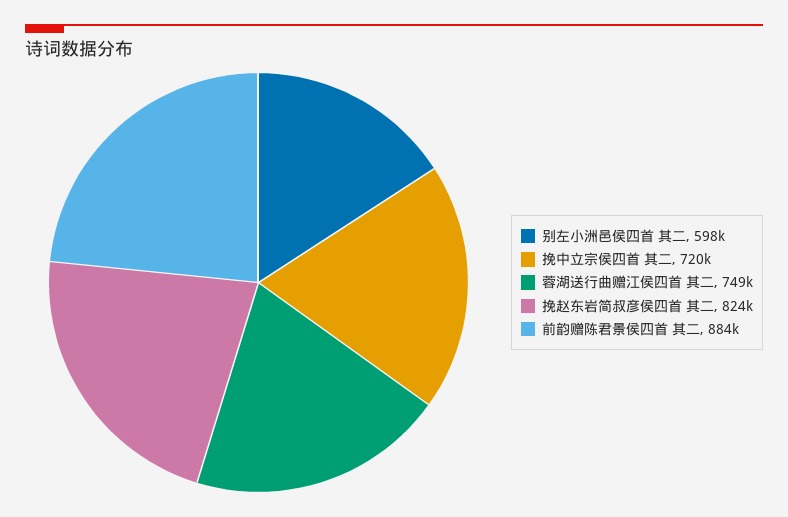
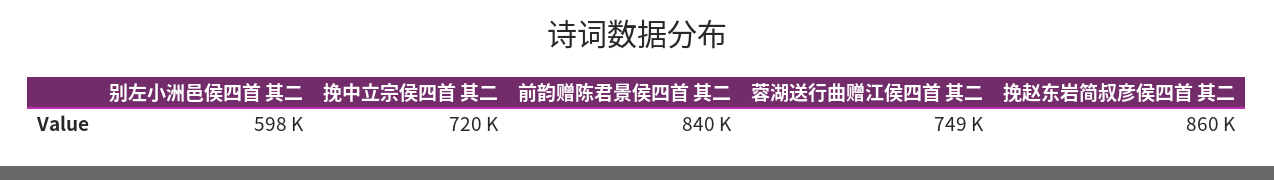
  {
    "别左小洲邑侯四首 其二": 598000,
    "挽中立宗侯四首 其二": 720000,
    "蓉湖送行曲赠江侯四首 其二": 749000,
-   "挽赵东岩简叔彦侯四首 其二": 824000,
+   "挽赵东岩简叔彦侯四首 其二": 860000,
-   "前韵赠陈君景侯四首 其二": 884000
+   "前韵赠陈君景侯四首 其二": 840000
  }

